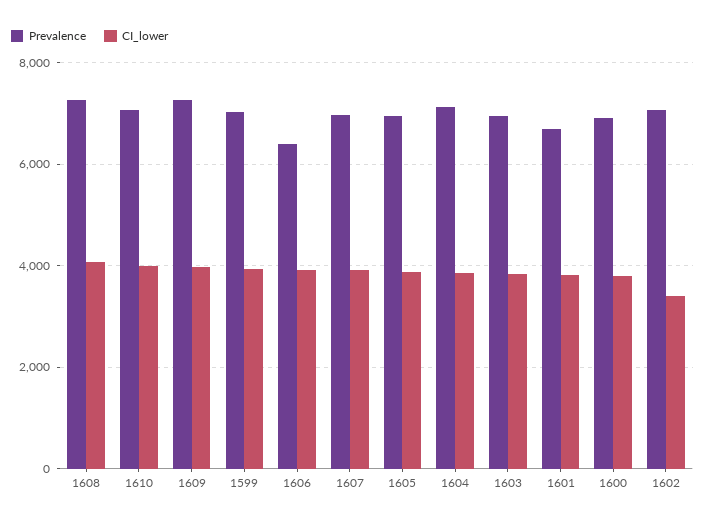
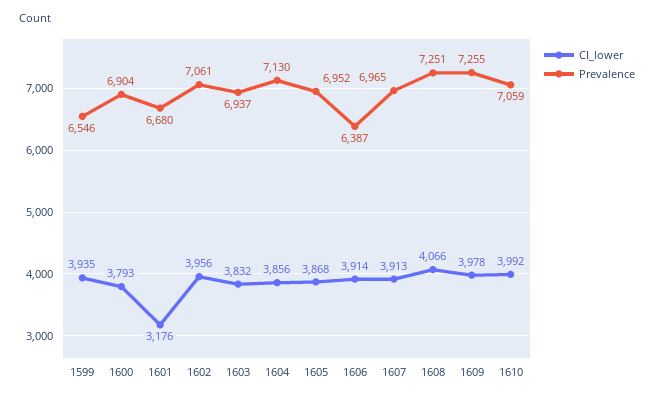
  {
    "Prevalence": {
      "1608": 7251,
      "1610": 7059,
      "1609": 7255,
-     "1599": 7000,
+     "1599": 6546,
      "1606": 6387,
      "1607": 6965,
      "1605": 6952,
      "1604": 7130,
      "1603": 6937,
      "1601": 6680,
      "1600": 6904,
      "1602": 7061
    },
    "CI_lower": {
      "1608": 4066,
      "1610": 3992,
      "1609": 3978,
      "1599": 3935,
      "1606": 3914,
      "1607": 3913,
      "1605": 3868,
      "1604": 3856,
      "1603": 3832,
-     "1601": 3800,
+     "1601": 3176,
      "1600": 3793,
-     "1602": 3400
+     "1602": 3956
    }
  }

